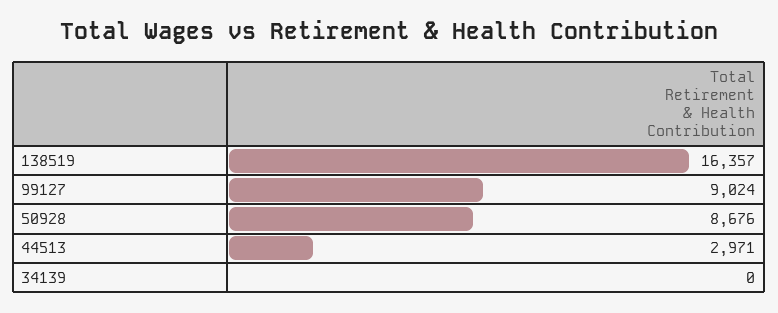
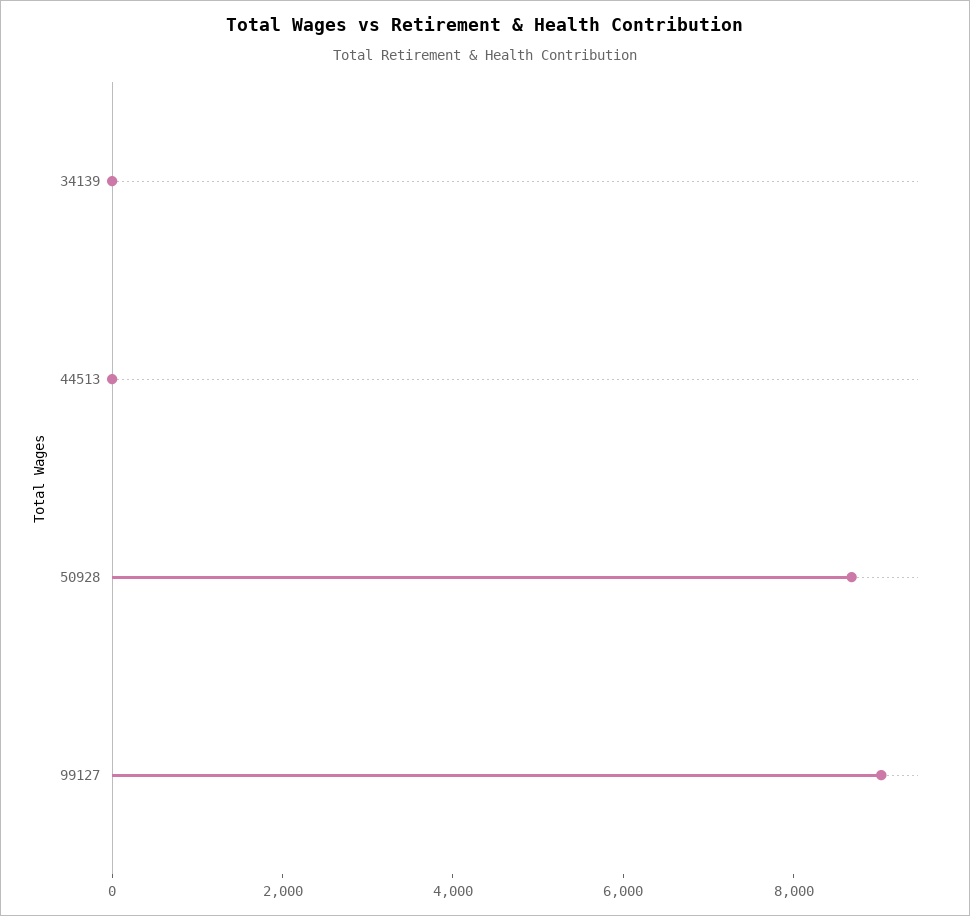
  {
-   "138519": 16357,
    "99127": 9024,
    "50928": 8676,
-   "44513": 2971,
+   "44513": 0,
    "34139": 0
  }

